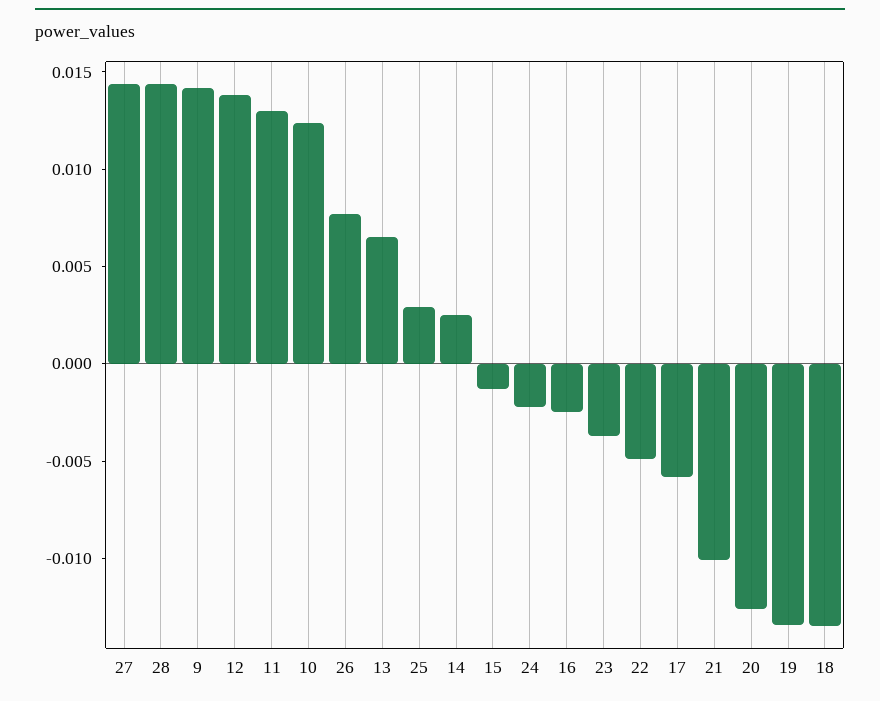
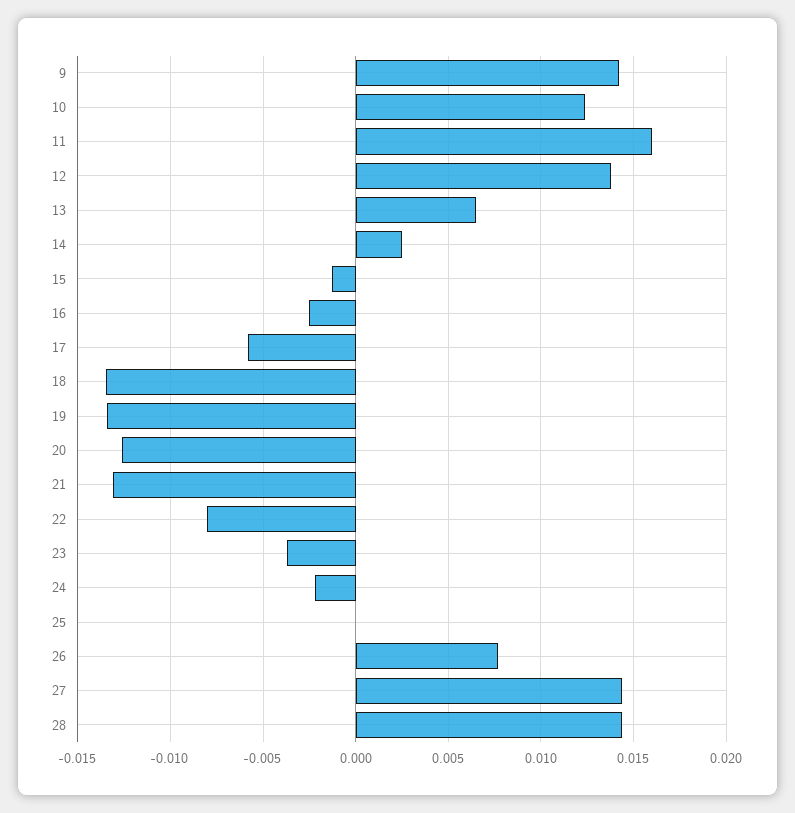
  {
    "27": 0.0145,
    "28": 0.0145,
    "9": 0.014,
    "12": 0.014,
-   "11": 0.013,
+   "11": 0.016,
    "10": 0.0125,
    "26": 0.0075,
    "13": 0.0065,
-   "25": 0.003,
+   "25": 0,
    "14": 0.0025,
    "15": -0.0015,
    "24": -0.002,
    "16": -0.0025,
    "23": -0.0035,
-   "22": -0.005,
+   "22": -0.008,
    "17": -0.006,
-   "21": -0.01,
+   "21": -0.013,
    "20": -0.0125,
    "19": -0.0135,
    "18": -0.0135
  }

